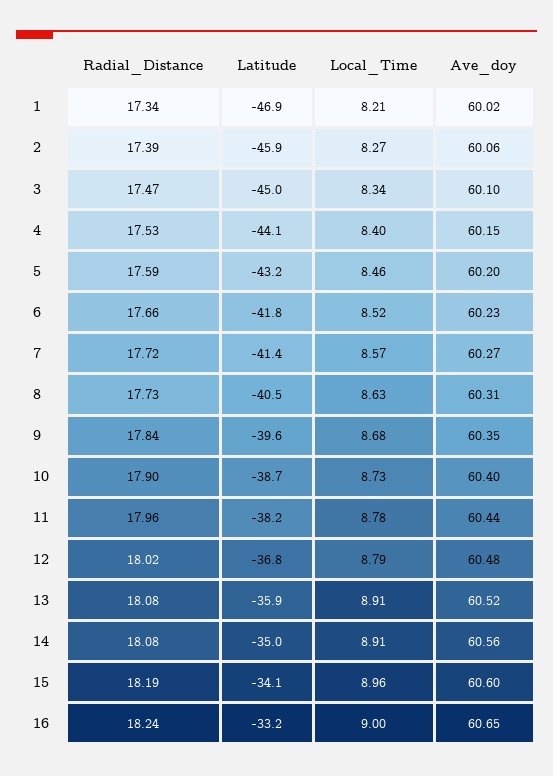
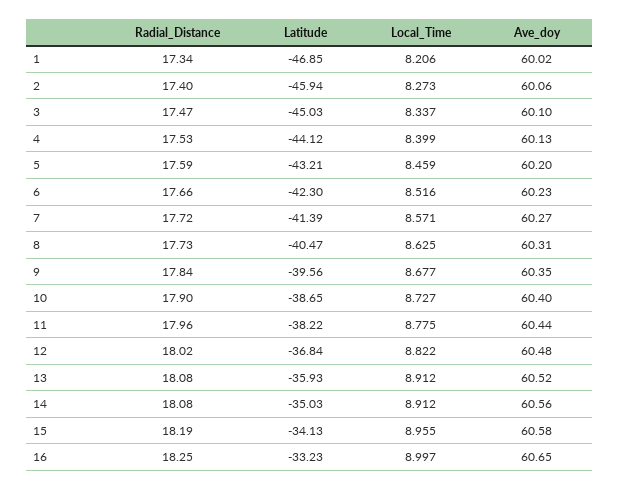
  {
    "Radial_Distance": {
      "1": 17.34,
-     "2": 17.39,
+     "2": 17.4,
      "3": 17.47,
      "4": 17.53,
      "5": 17.59,
      "6": 17.66,
      "7": 17.72,
      "8": 17.73,
      "9": 17.84,
      "10": 17.9,
      "11": 17.96,
      "12": 18.02,
      "13": 18.08,
      "14": 18.08,
      "15": 18.19,
-     "16": 18.24
+     "16": 18.25
    },
    "Latitude": {
      "1": -46.85,
      "2": -45.94,
      "3": -45.03,
      "4": -44.12,
      "5": -43.21,
-     "6": -41.8,
+     "6": -42.3,
      "7": -41.39,
      "8": -40.47,
      "9": -39.56,
      "10": -38.65,
      "11": -38.22,
      "12": -36.84,
      "13": -35.93,
      "14": -35.03,
      "15": -34.13,
      "16": -33.23
    },
    "Local_Time": {
      "1": 8.206,
      "2": 8.273,
      "3": 8.337,
      "4": 8.399,
      "5": 8.459,
      "6": 8.516,
      "7": 8.571,
      "8": 8.625,
      "9": 8.677,
      "10": 8.727,
      "11": 8.775,
-     "12": 8.79,
+     "12": 8.822,
      "13": 8.912,
      "14": 8.912,
      "15": 8.955,
      "16": 8.997
    },
    "Ave_doy": {
      "1": 60.02,
      "2": 60.06,
      "3": 60.1,
-     "4": 60.15,
+     "4": 60.13,
      "5": 60.2,
      "6": 60.23,
      "7": 60.27,
      "8": 60.31,
      "9": 60.35,
      "10": 60.4,
      "11": 60.44,
      "12": 60.48,
      "13": 60.52,
      "14": 60.56,
-     "15": 60.6,
+     "15": 60.58,
      "16": 60.65
    }
  }

